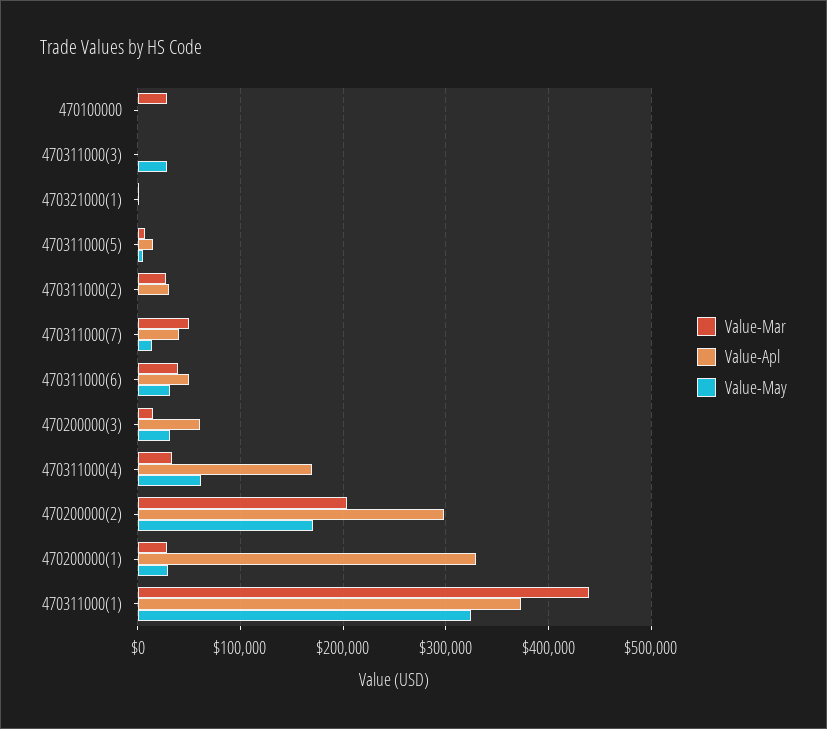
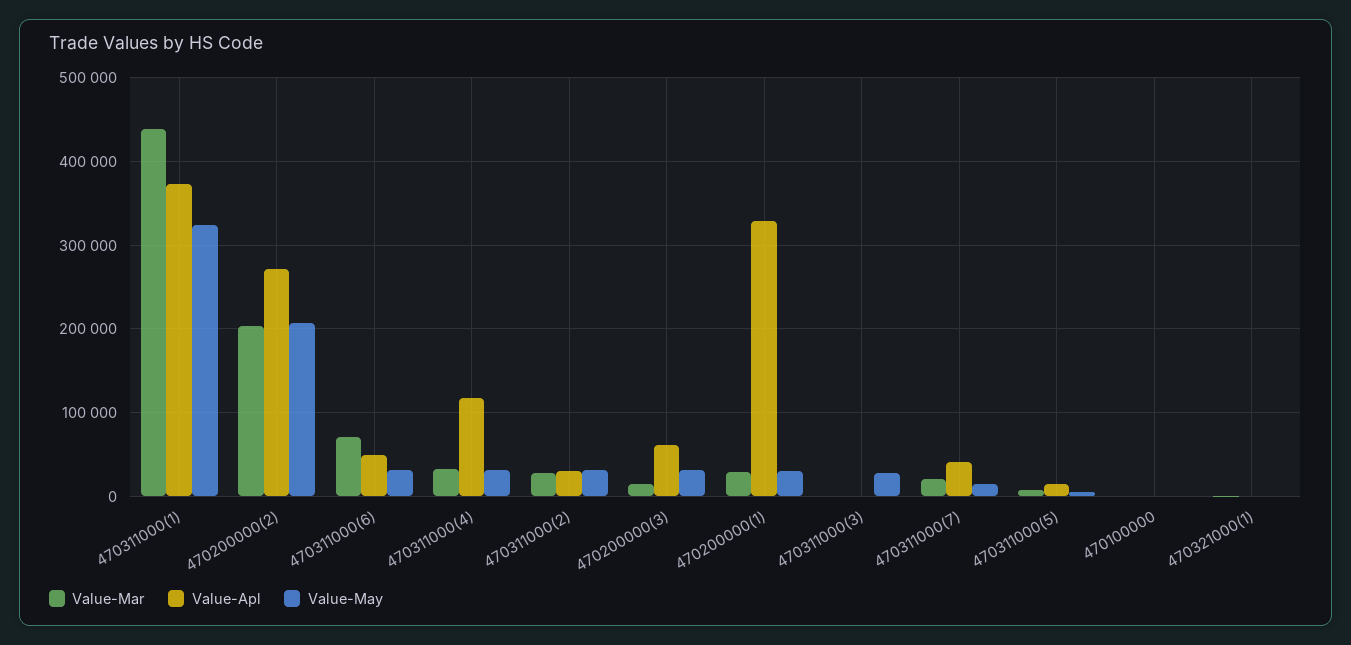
  {
    "Value-Mar": {
-     "470100000": 30000,
+     "470100000": 0,
      "470311000(3)": 0,
      "470321000(1)": 0,
      "470311000(5)": 10000,
      "470311000(2)": 30000,
-     "470311000(7)": 50000,
+     "470311000(7)": 20000,
-     "470311000(6)": 40000,
+     "470311000(6)": 70000,
      "470200000(3)": 10000,
      "470311000(4)": 30000,
      "470200000(2)": 200000,
      "470200000(1)": 30000,
      "470311000(1)": 440000
    },
    "Value-Apl": {
      "470100000": 0,
      "470311000(3)": 0,
      "470321000(1)": 0,
      "470311000(5)": 10000,
      "470311000(2)": 30000,
      "470311000(7)": 40000,
      "470311000(6)": 50000,
      "470200000(3)": 60000,
-     "470311000(4)": 170000,
+     "470311000(4)": 120000,
-     "470200000(2)": 300000,
+     "470200000(2)": 270000,
      "470200000(1)": 330000,
      "470311000(1)": 370000
    },
    "Value-May": {
      "470100000": 0,
      "470311000(3)": 30000,
      "470321000(1)": 0,
      "470311000(5)": 10000,
-     "470311000(2)": 0,
+     "470311000(2)": 30000,
      "470311000(7)": 10000,
      "470311000(6)": 30000,
      "470200000(3)": 30000,
-     "470311000(4)": 60000,
+     "470311000(4)": 30000,
-     "470200000(2)": 170000,
+     "470200000(2)": 210000,
      "470200000(1)": 30000,
      "470311000(1)": 320000
    }
  }

